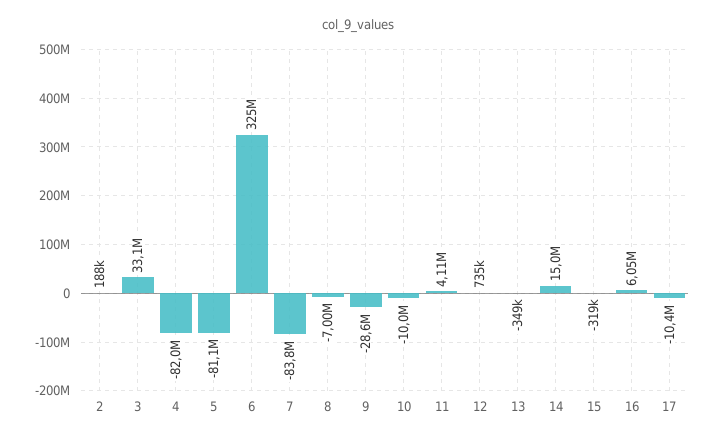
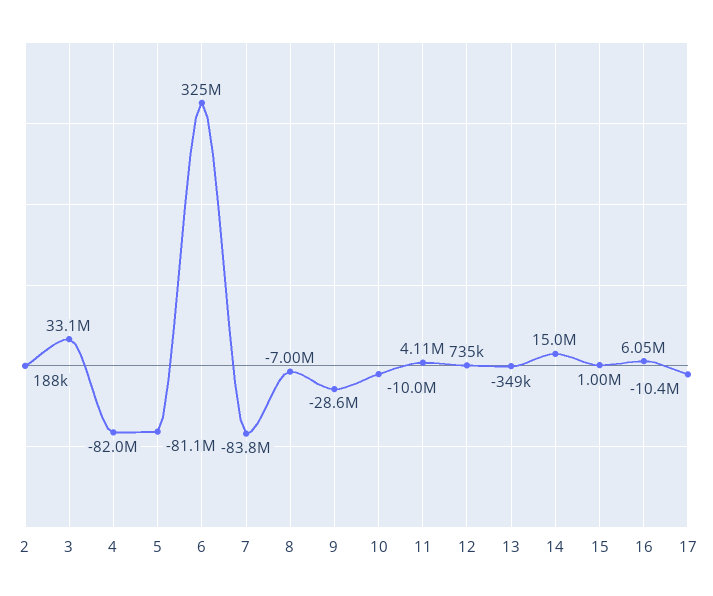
  {
    "2": 188000,
    "3": 33100000,
    "4": -82000000,
    "5": -81100000,
    "6": 325000000,
    "7": -83800000,
    "8": -7000000,
    "9": -28600000,
    "10": -10000000,
    "11": 4110000,
    "12": 735000,
    "13": -349000,
    "14": 15000000,
-   "15": -319000,
+   "15": 1000000,
    "16": 6050000,
    "17": -10400000
  }

